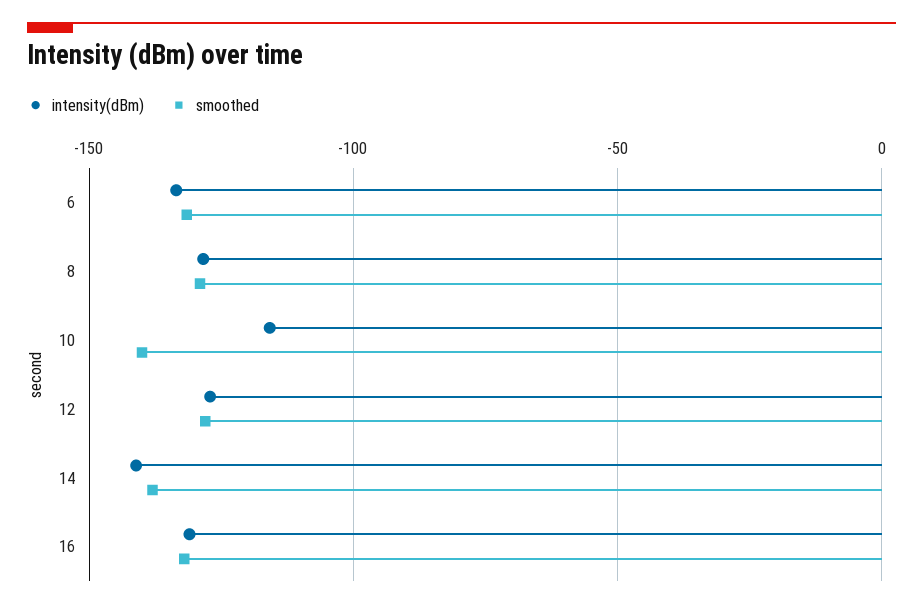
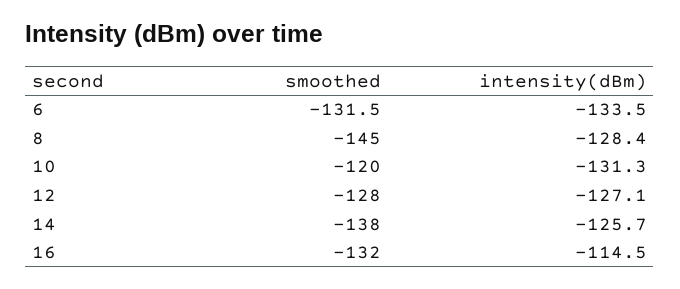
  {
    "intensity(dBm)": {
      "6": -133.5,
      "8": -128.4,
-     "10": -115,
+     "10": -131.3,
      "12": -127.1,
-     "14": -140,
+     "14": -125.7,
-     "16": -130
+     "16": -114.5
    },
    "smoothed": {
      "6": -131.5,
-     "8": -130,
+     "8": -145,
-     "10": -140,
+     "10": -120,
      "12": -128,
      "14": -138,
      "16": -132
    }
  }

